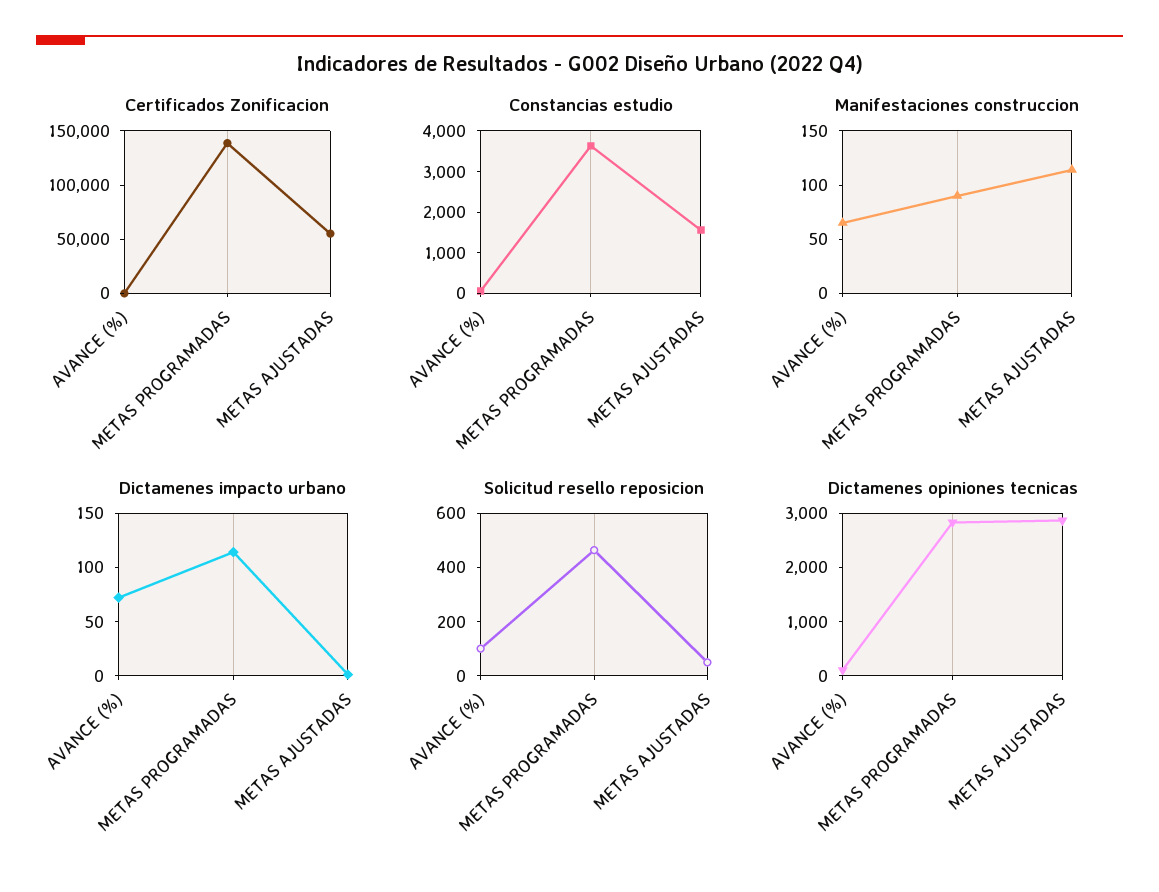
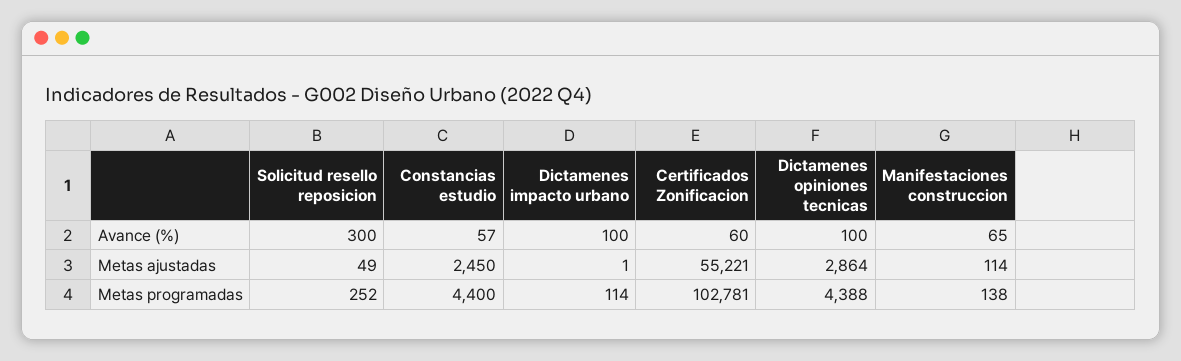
  {
    "Certificados Zonificacion": {
      "AVANCE (%)": 60,
-     "METAS PROGRAMADAS": 140000,
+     "METAS PROGRAMADAS": 102781,
      "METAS AJUSTADAS": 55221
    },
    "Constancias estudio": {
      "AVANCE (%)": 57,
-     "METAS PROGRAMADAS": 3600,
+     "METAS PROGRAMADAS": 4400,
-     "METAS AJUSTADAS": 1600
+     "METAS AJUSTADAS": 2450
    },
    "Manifestaciones construccion": {
      "AVANCE (%)": 65,
-     "METAS PROGRAMADAS": 90,
+     "METAS PROGRAMADAS": 138,
      "METAS AJUSTADAS": 114
    },
    "Dictamenes impacto urbano": {
-     "AVANCE (%)": 70,
+     "AVANCE (%)": 100,
      "METAS PROGRAMADAS": 114,
      "METAS AJUSTADAS": 1
    },
    "Solicitud resello reposicion": {
-     "AVANCE (%)": 100,
+     "AVANCE (%)": 300,
-     "METAS PROGRAMADAS": 450,
+     "METAS PROGRAMADAS": 252,
      "METAS AJUSTADAS": 49
    },
    "Dictamenes opiniones tecnicas": {
      "AVANCE (%)": 100,
-     "METAS PROGRAMADAS": 2800,
+     "METAS PROGRAMADAS": 4388,
      "METAS AJUSTADAS": 2864
    }
  }

